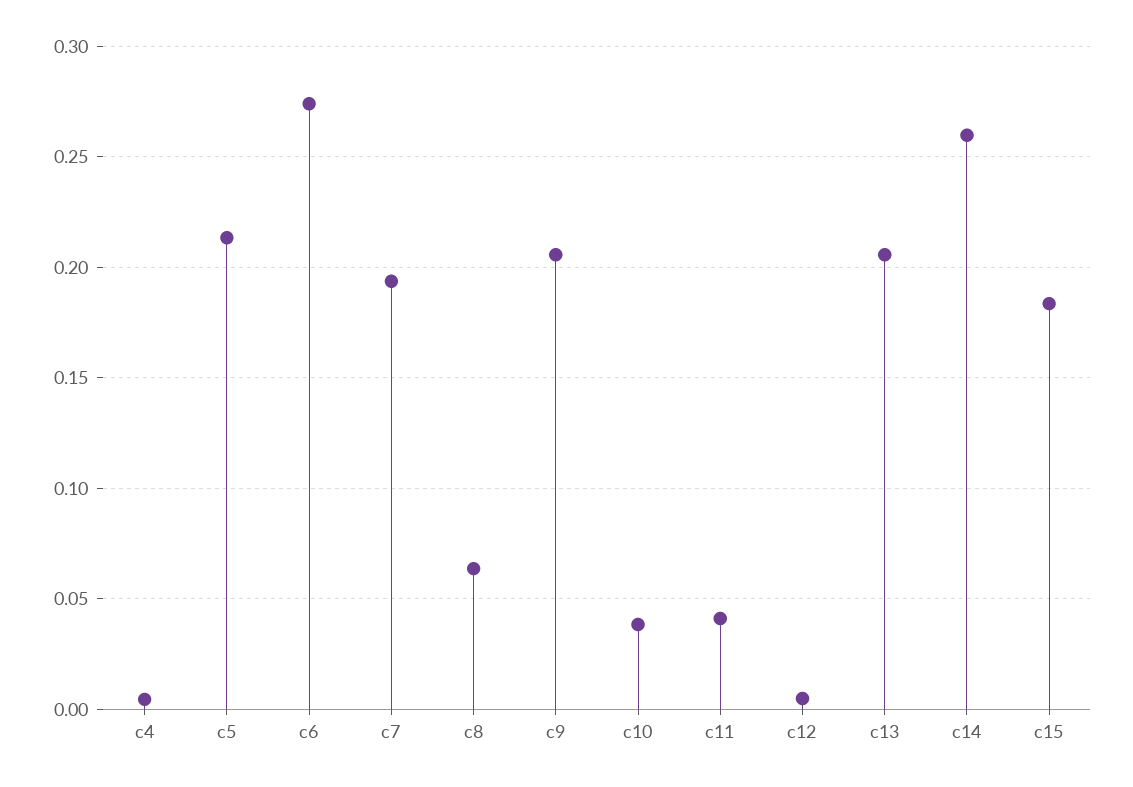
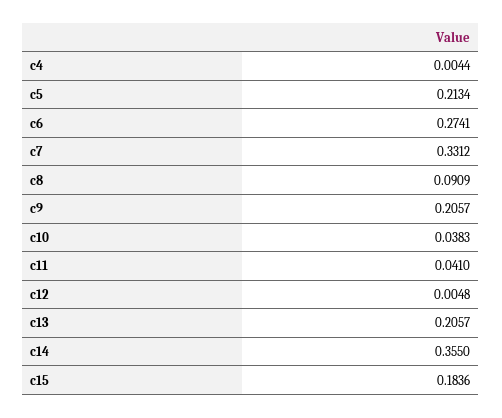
  {
    "c4": 0.0044,
    "c5": 0.2134,
    "c6": 0.2741,
-   "c7": 0.195,
+   "c7": 0.3312,
-   "c8": 0.065,
+   "c8": 0.0909,
    "c9": 0.2057,
    "c10": 0.0383,
    "c11": 0.041,
    "c12": 0.0048,
    "c13": 0.2057,
-   "c14": 0.26,
+   "c14": 0.355,
    "c15": 0.1836
  }

